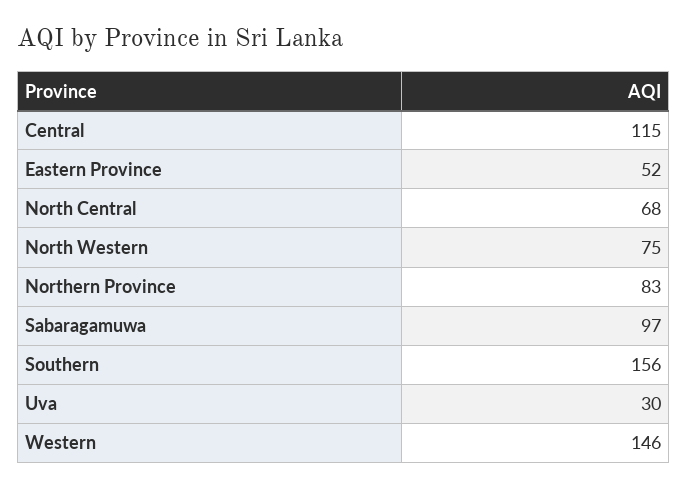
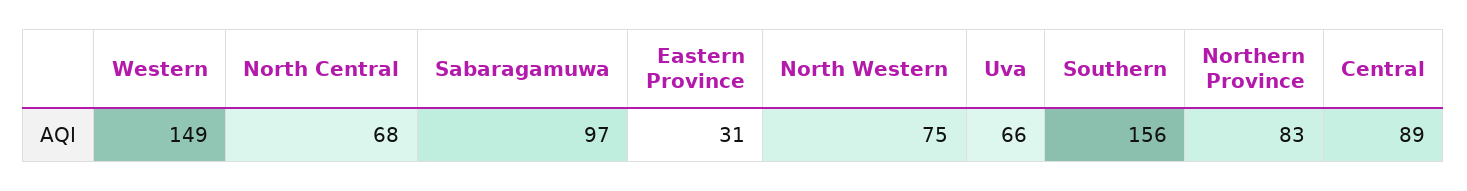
  {
-   "Central": 115,
+   "Central": 89,
-   "Eastern Province": 52,
+   "Eastern Province": 31,
    "North Central": 68,
    "North Western": 75,
    "Northern Province": 83,
    "Sabaragamuwa": 97,
    "Southern": 156,
-   "Uva": 30,
+   "Uva": 66,
-   "Western": 146
+   "Western": 149
  }

